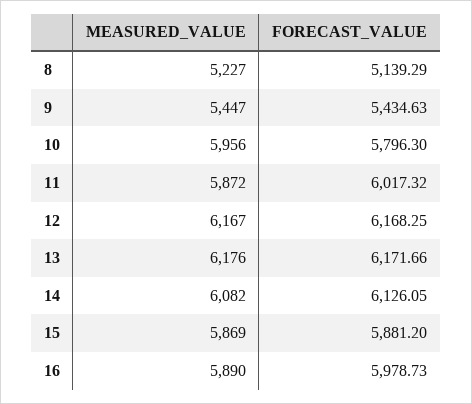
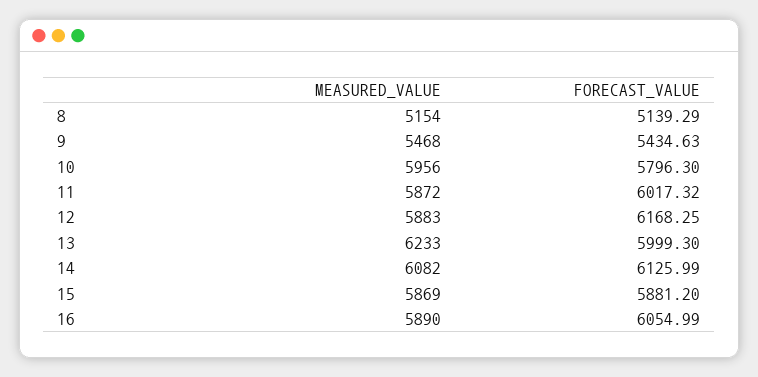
  {
    "MEASURED_VALUE": {
-     "8": 5227,
+     "8": 5154,
-     "9": 5447,
+     "9": 5468,
      "10": 5956,
      "11": 5872,
-     "12": 6167,
+     "12": 5883,
-     "13": 6176,
+     "13": 6233,
      "14": 6082,
      "15": 5869,
      "16": 5890
    },
    "FORECAST_VALUE": {
      "8": 5139.29,
      "9": 5434.63,
      "10": 5796.3,
      "11": 6017.32,
      "12": 6168.25,
-     "13": 6171.66,
+     "13": 5999.3,
-     "14": 6126.05,
+     "14": 6125.99,
      "15": 5881.2,
-     "16": 5978.73
+     "16": 6054.99
    }
  }

